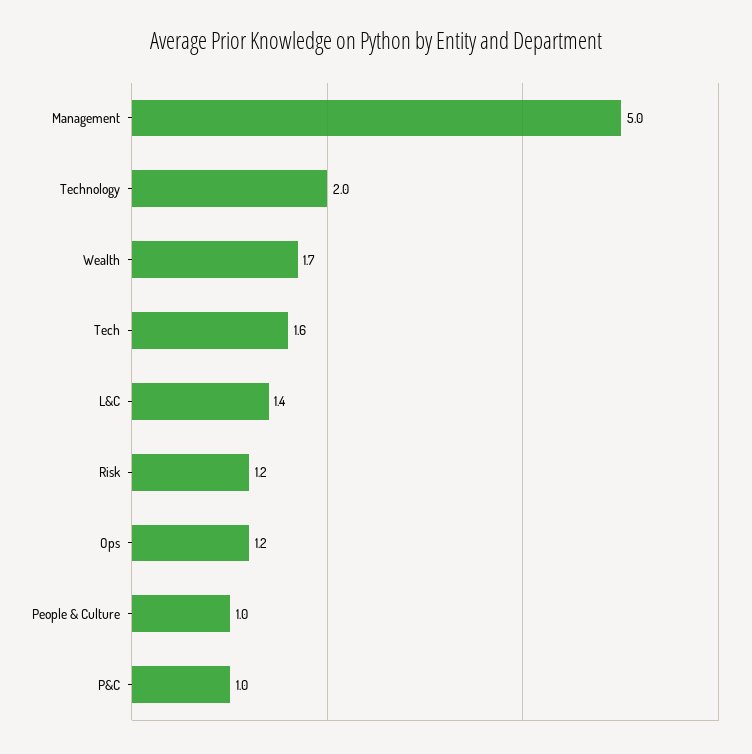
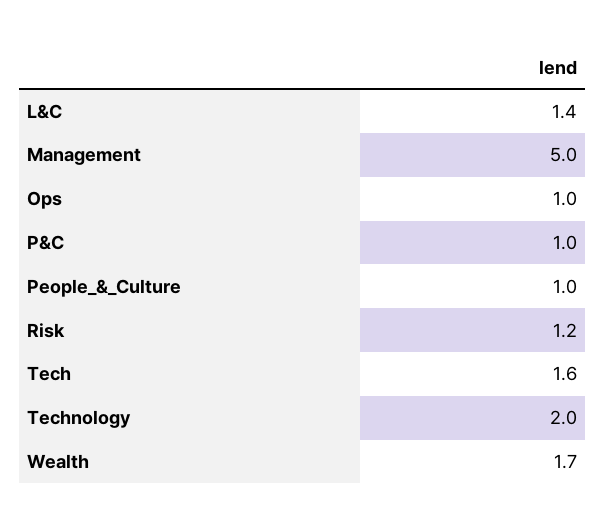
  {
    "Management": 5,
    "Technology": 2,
    "Wealth": 1.7,
    "Tech": 1.6,
    "L&C": 1.4,
    "Risk": 1.2,
-   "Ops": 1.2,
+   "Ops": 1,
    "People & Culture": 1,
    "P&C": 1
  }

